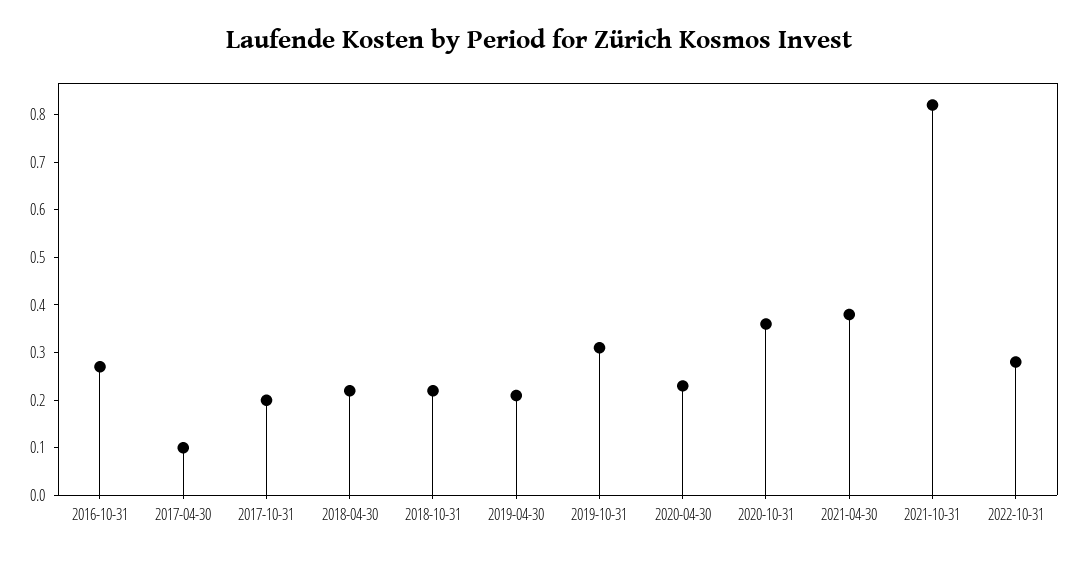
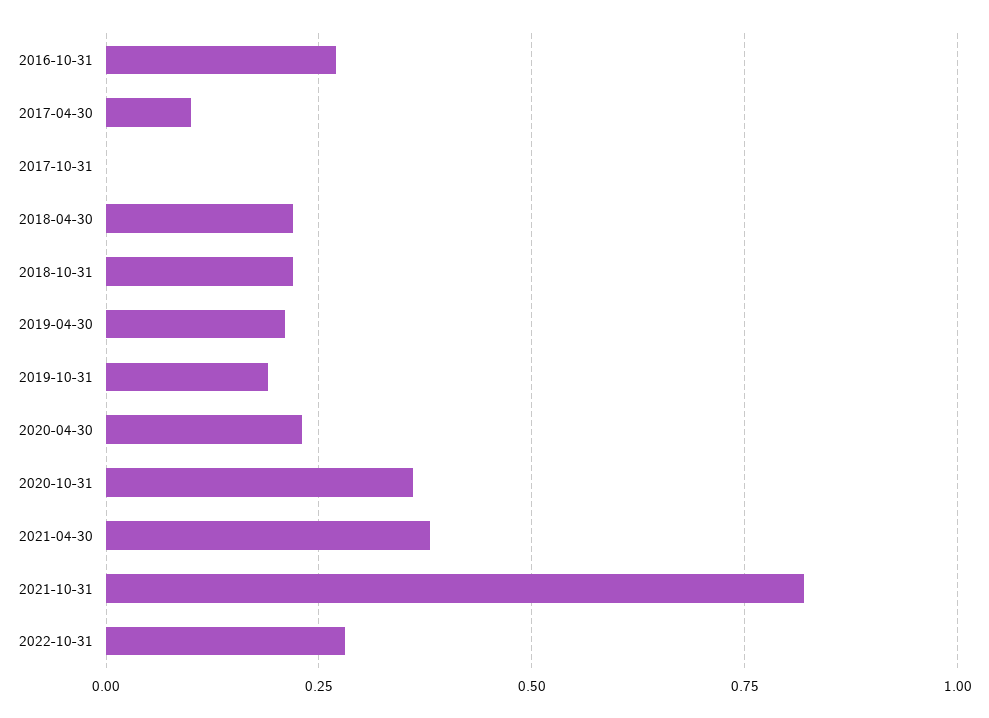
  {
    "2016-10-31": 0.25,
    "2017-04-30": 0.1,
-   "2017-10-31": 0.2,
+   "2017-10-31": 0,
    "2018-04-30": 0.2,
    "2018-10-31": 0.2,
    "2019-04-30": 0.2,
-   "2019-10-31": 0.3,
+   "2019-10-31": 0.2,
    "2020-04-30": 0.25,
    "2020-10-31": 0.35,
    "2021-04-30": 0.4,
    "2021-10-31": 0.8,
    "2022-10-31": 0.3
  }

